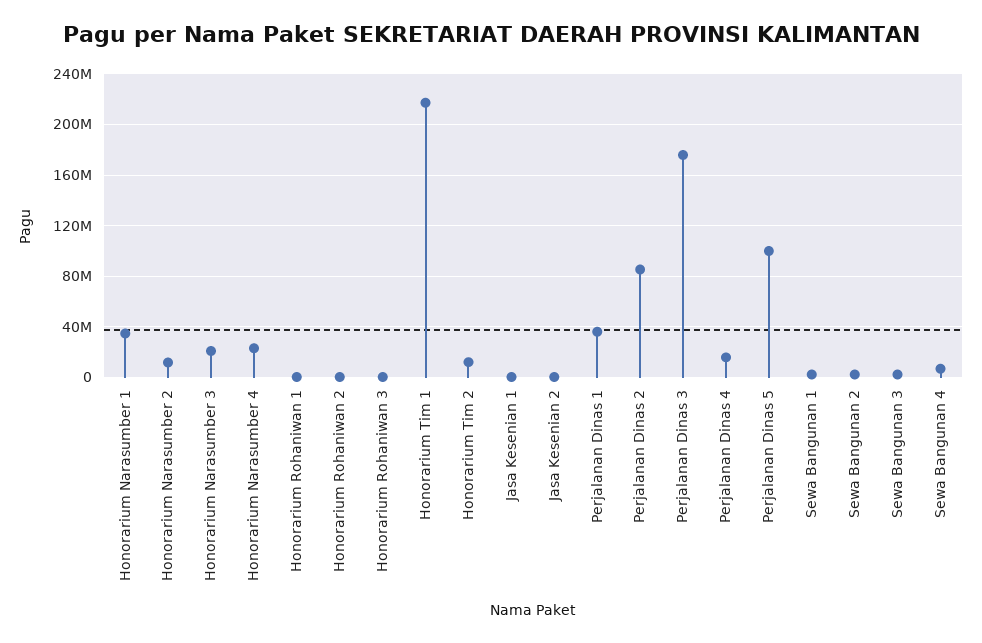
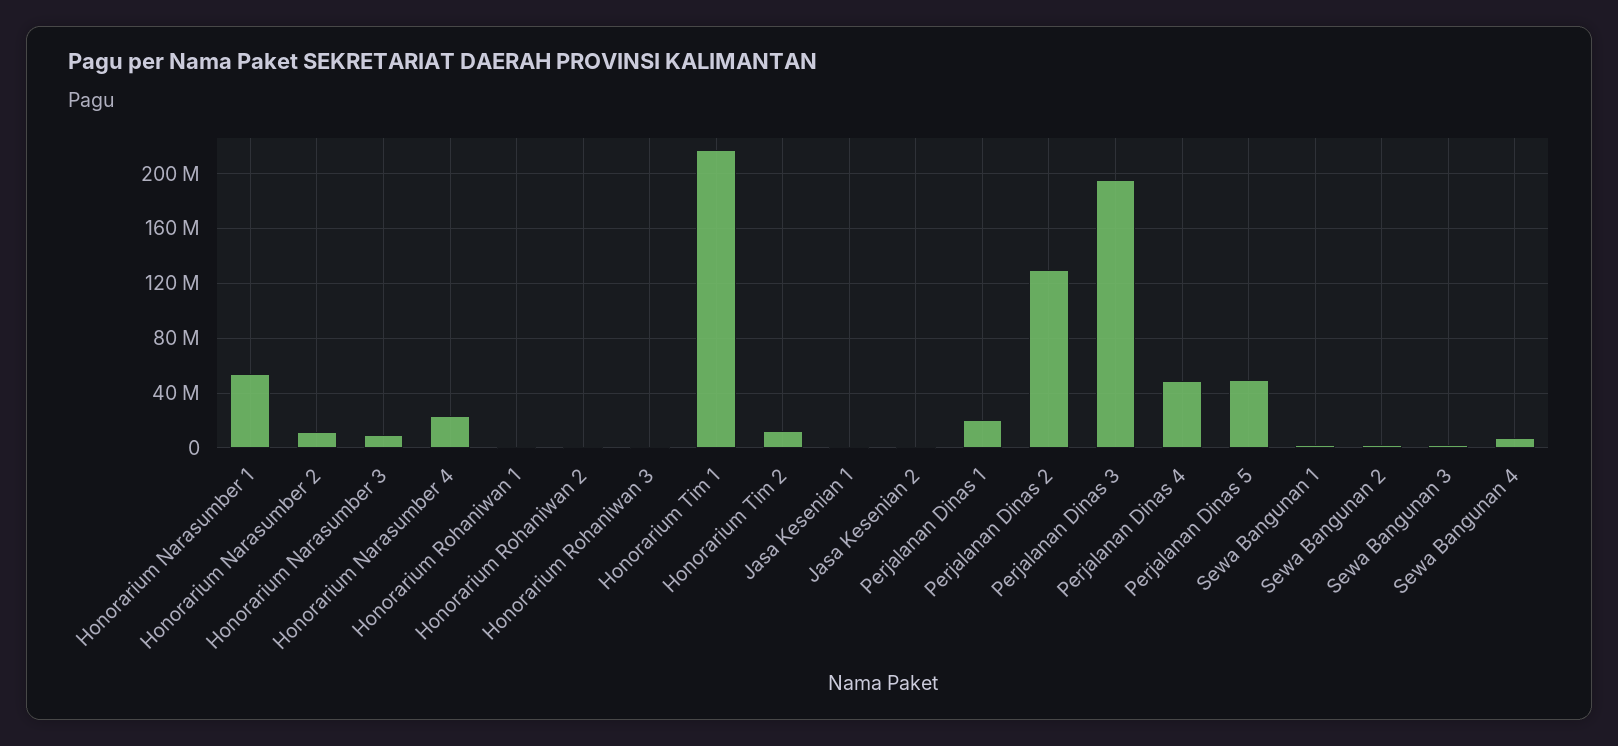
  {
-   "Honorarium Narasumber 1": 35000000,
+   "Honorarium Narasumber 1": 55000000,
    "Honorarium Narasumber 2": 10000000,
-   "Honorarium Narasumber 3": 20000000,
+   "Honorarium Narasumber 3": 10000000,
    "Honorarium Narasumber 4": 25000000,
    "Honorarium Rohaniwan 1": 0,
    "Honorarium Rohaniwan 2": 0,
    "Honorarium Rohaniwan 3": 0,
    "Honorarium Tim 1": 215000000,
    "Honorarium Tim 2": 10000000,
    "Jasa Kesenian 1": 0,
    "Jasa Kesenian 2": 0,
-   "Perjalanan Dinas 1": 35000000,
+   "Perjalanan Dinas 1": 20000000,
-   "Perjalanan Dinas 2": 85000000,
+   "Perjalanan Dinas 2": 130000000,
-   "Perjalanan Dinas 3": 175000000,
+   "Perjalanan Dinas 3": 195000000,
-   "Perjalanan Dinas 4": 15000000,
+   "Perjalanan Dinas 4": 50000000,
-   "Perjalanan Dinas 5": 100000000,
+   "Perjalanan Dinas 5": 50000000,
    "Sewa Bangunan 1": 5000000,
    "Sewa Bangunan 2": 5000000,
    "Sewa Bangunan 3": 5000000,
    "Sewa Bangunan 4": 5000000
  }

